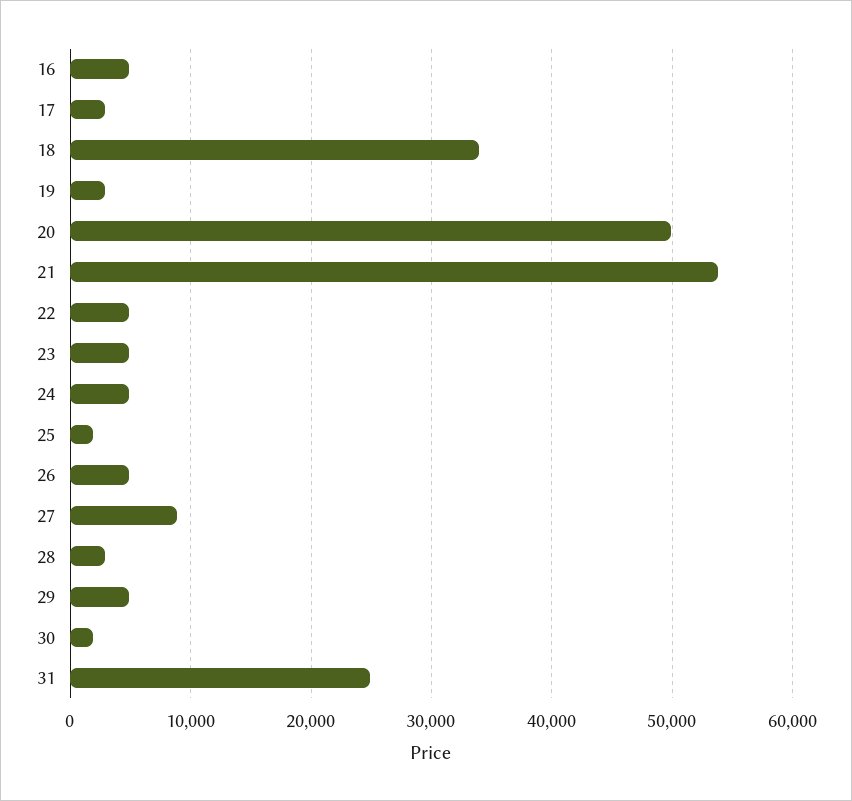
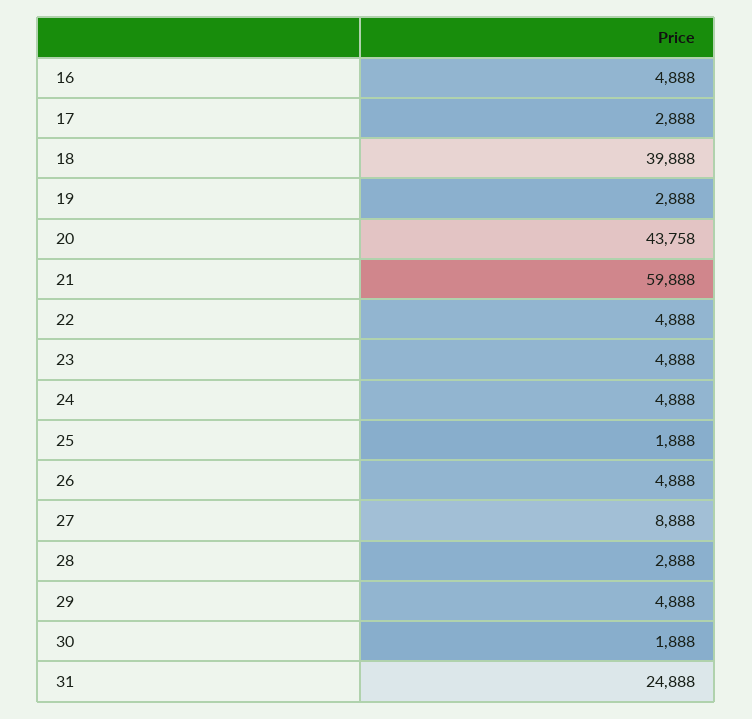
  {
    "16": 4888,
    "17": 2888,
-   "18": 34000,
+   "18": 39888,
    "19": 2888,
-   "20": 50000,
+   "20": 43758,
-   "21": 54000,
+   "21": 59888,
    "22": 4888,
    "23": 4888,
    "24": 4888,
    "25": 1888,
    "26": 4888,
    "27": 8888,
    "28": 2888,
    "29": 4888,
    "30": 1888,
    "31": 24888
  }

